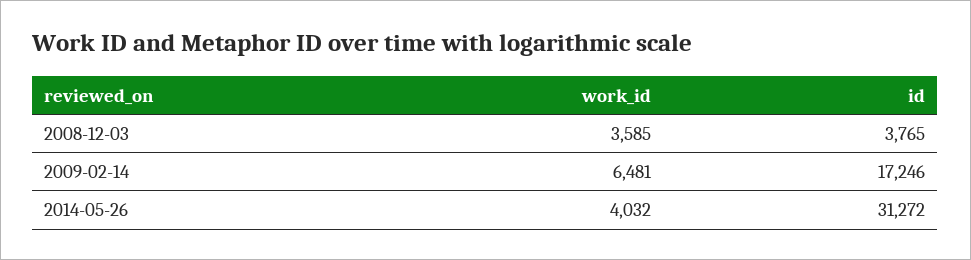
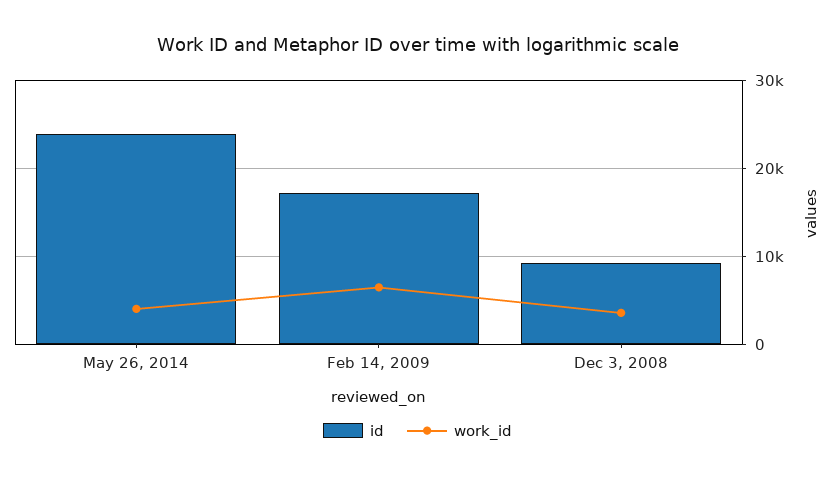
  {
    "work_id": {
      "2008-12-03": 3585,
      "2009-02-14": 6481,
      "2014-05-26": 4032
    },
    "id": {
-     "2008-12-03": 3765,
+     "2008-12-03": 9000,
      "2009-02-14": 17246,
-     "2014-05-26": 31272
+     "2014-05-26": 24000
    }
  }

